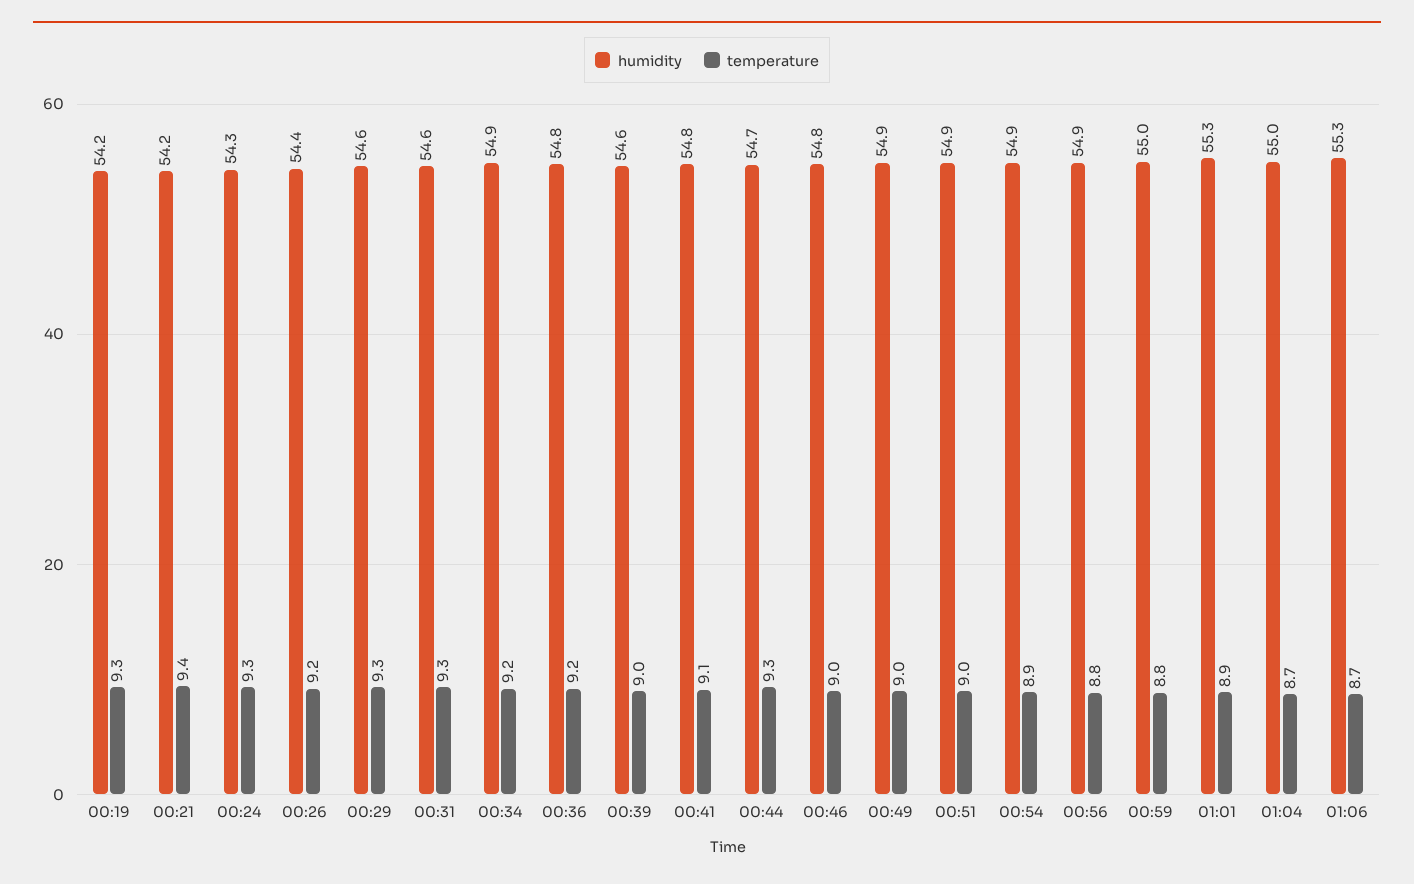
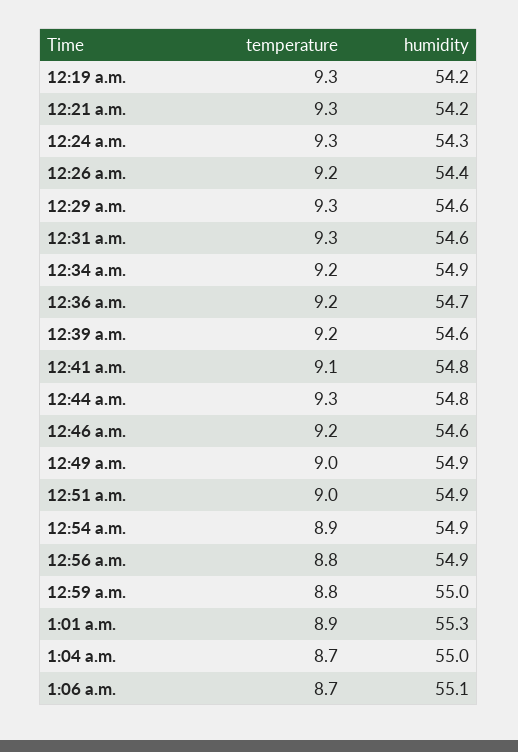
  {
    "humidity": {
      "00:19": 54.2,
      "00:21": 54.2,
      "00:24": 54.3,
      "00:26": 54.4,
      "00:29": 54.6,
      "00:31": 54.6,
      "00:34": 54.9,
-     "00:36": 54.8,
+     "00:36": 54.7,
      "00:39": 54.6,
      "00:41": 54.8,
-     "00:44": 54.7,
+     "00:44": 54.8,
-     "00:46": 54.8,
+     "00:46": 54.6,
      "00:49": 54.9,
      "00:51": 54.9,
      "00:54": 54.9,
      "00:56": 54.9,
      "00:59": 55,
      "01:01": 55.3,
      "01:04": 55,
-     "01:06": 55.3
+     "01:06": 55.1
    },
    "temperature": {
      "00:19": 9.3,
-     "00:21": 9.4,
+     "00:21": 9.3,
      "00:24": 9.3,
      "00:26": 9.2,
      "00:29": 9.3,
      "00:31": 9.3,
      "00:34": 9.2,
      "00:36": 9.2,
-     "00:39": 9,
+     "00:39": 9.2,
      "00:41": 9.1,
      "00:44": 9.3,
-     "00:46": 9,
+     "00:46": 9.2,
      "00:49": 9,
      "00:51": 9,
      "00:54": 8.9,
      "00:56": 8.8,
      "00:59": 8.8,
      "01:01": 8.9,
      "01:04": 8.7,
      "01:06": 8.7
    }
  }

